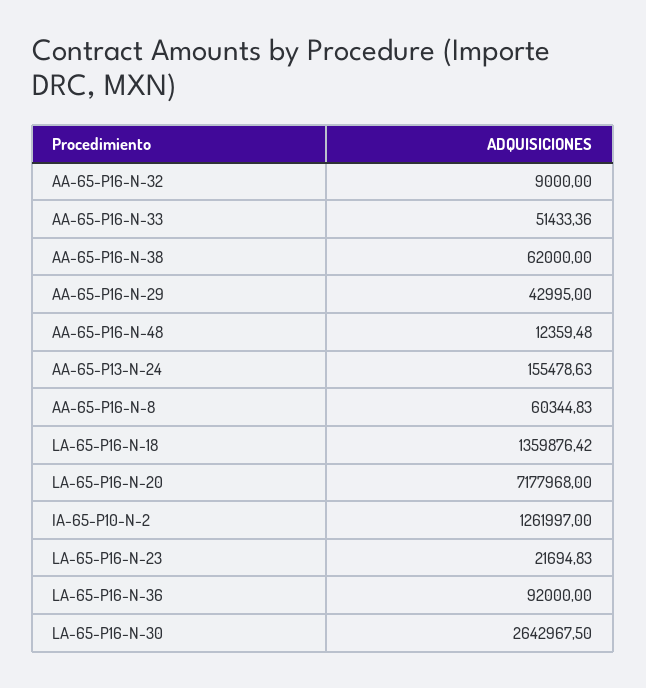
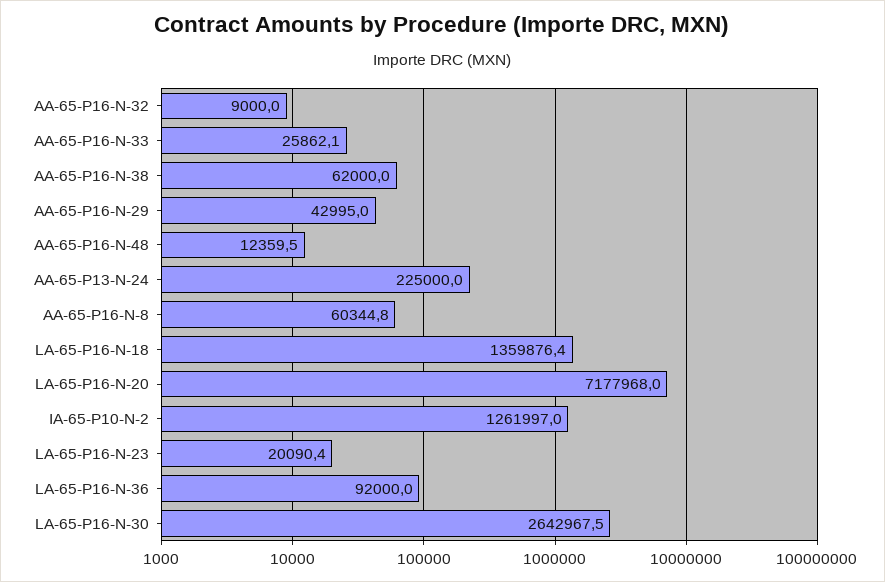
  {
    "AA-65-P16-N-32": 9000,
-   "AA-65-P16-N-33": 51433.36,
+   "AA-65-P16-N-33": 25862.1,
    "AA-65-P16-N-38": 62000,
    "AA-65-P16-N-29": 42995,
    "AA-65-P16-N-48": 12359.48,
-   "AA-65-P13-N-24": 155478.63,
+   "AA-65-P13-N-24": 225000,
    "AA-65-P16-N-8": 60344.83,
    "LA-65-P16-N-18": 1359876.42,
    "LA-65-P16-N-20": 7177968,
    "IA-65-P10-N-2": 1261997,
-   "LA-65-P16-N-23": 21694.83,
+   "LA-65-P16-N-23": 20090.4,
    "LA-65-P16-N-36": 92000,
    "LA-65-P16-N-30": 2642967.5
  }

